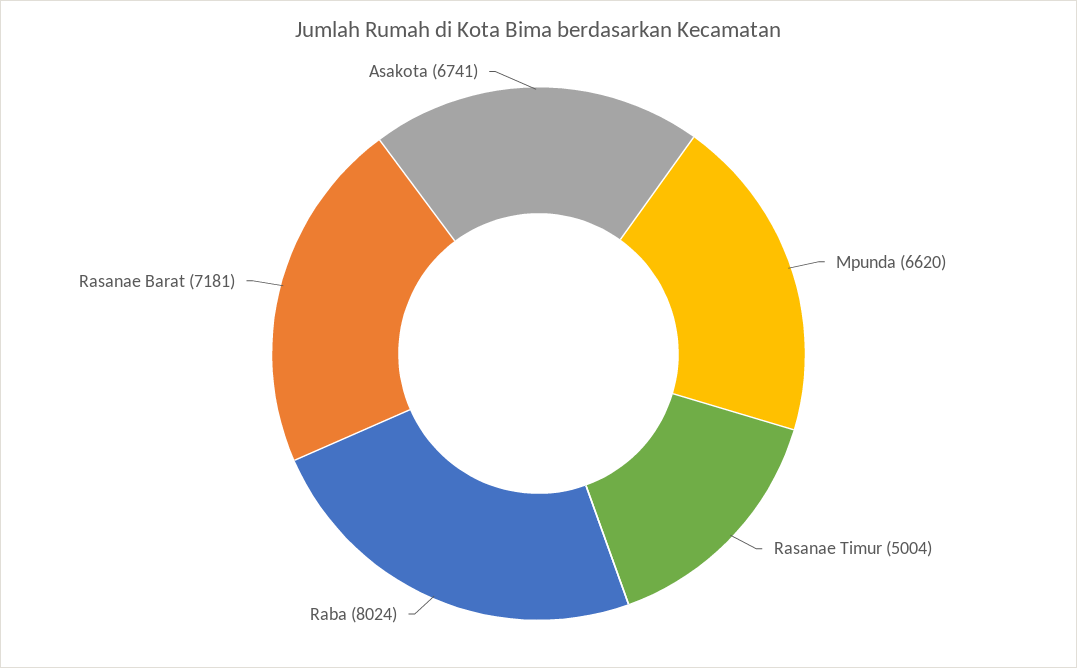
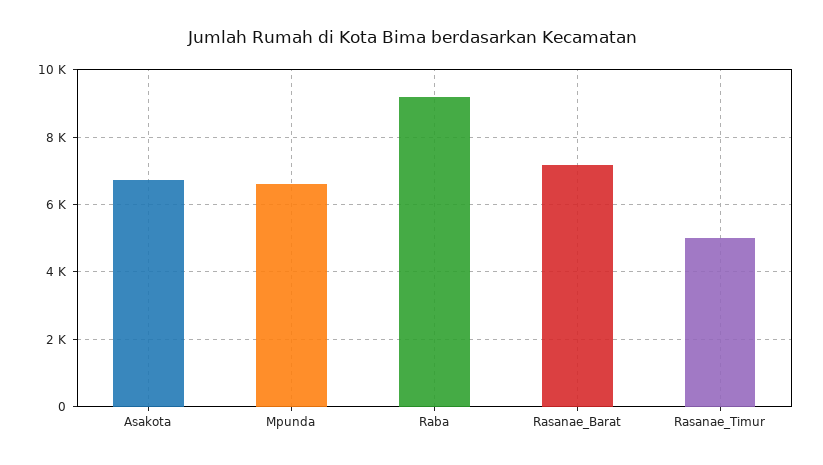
  {
    "Mpunda": 6620,
    "Rasanae Timur": 5004,
-   "Raba": 8024,
+   "Raba": 9200,
    "Rasanae Barat": 7181,
    "Asakota": 6741
  }

